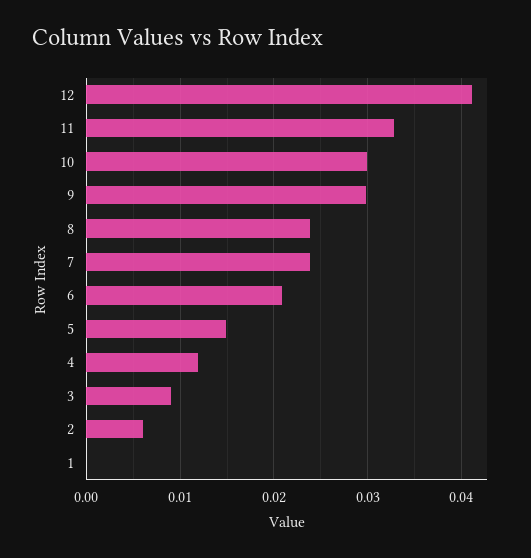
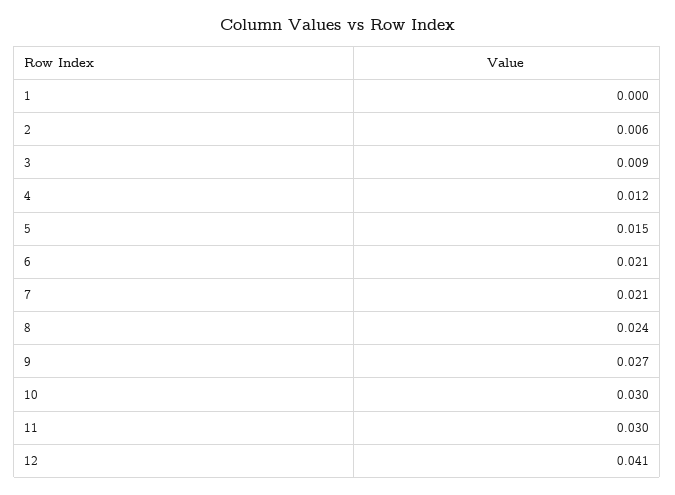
  {
    "12": 0.041,
-   "11": 0.033,
+   "11": 0.03,
    "10": 0.03,
-   "9": 0.03,
+   "9": 0.027,
    "8": 0.024,
-   "7": 0.024,
+   "7": 0.021,
    "6": 0.021,
    "5": 0.015,
    "4": 0.012,
    "3": 0.009,
    "2": 0.006,
    "1": 0
  }

